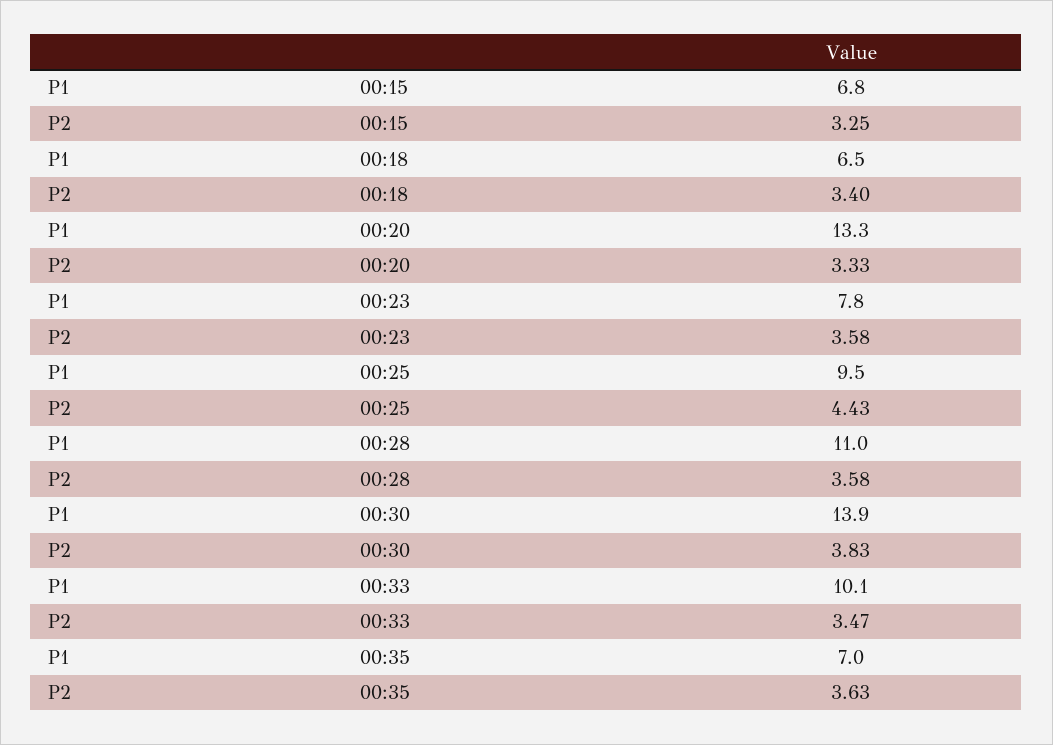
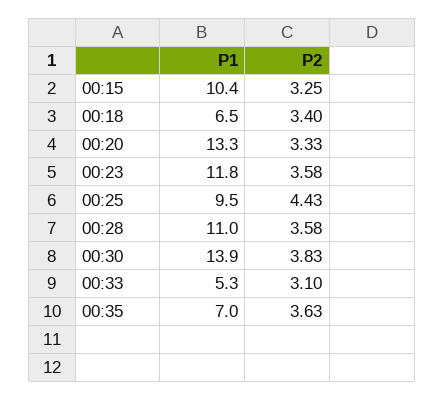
  {
    "P1": {
-     "00:15": 6.8,
+     "00:15": 10.4,
      "00:18": 6.5,
      "00:20": 13.3,
-     "00:23": 7.8,
+     "00:23": 11.8,
      "00:25": 9.5,
      "00:28": 11,
      "00:30": 13.9,
-     "00:33": 10.1,
+     "00:33": 5.3,
      "00:35": 7
    },
    "P2": {
      "00:15": 3.25,
      "00:18": 3.4,
      "00:20": 3.33,
      "00:23": 3.58,
      "00:25": 4.43,
      "00:28": 3.58,
      "00:30": 3.83,
-     "00:33": 3.47,
+     "00:33": 3.1,
      "00:35": 3.63
    }
  }

